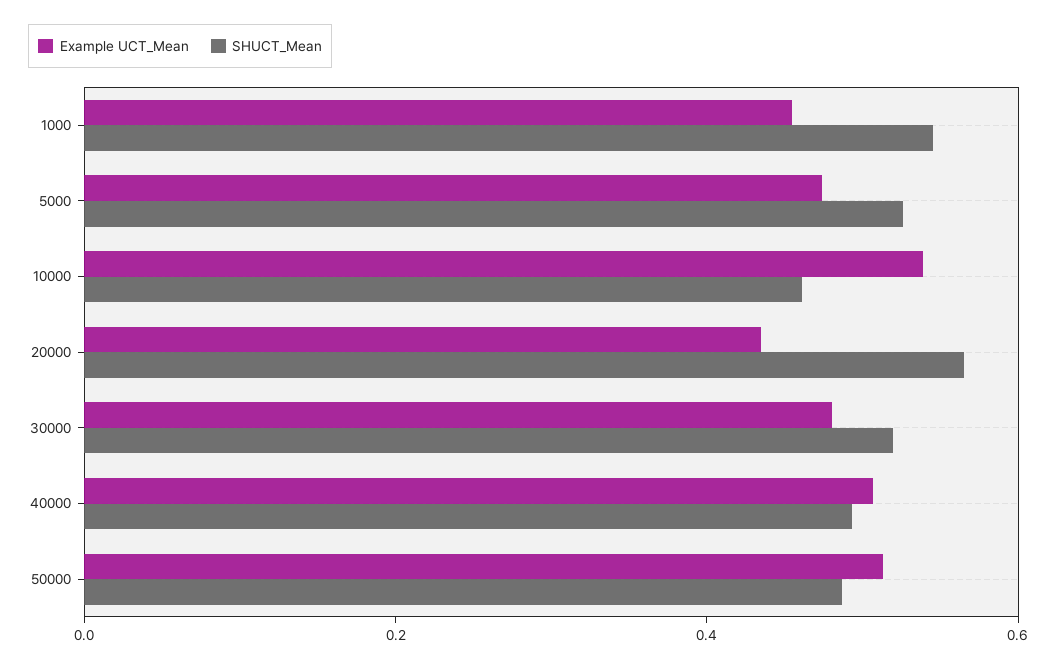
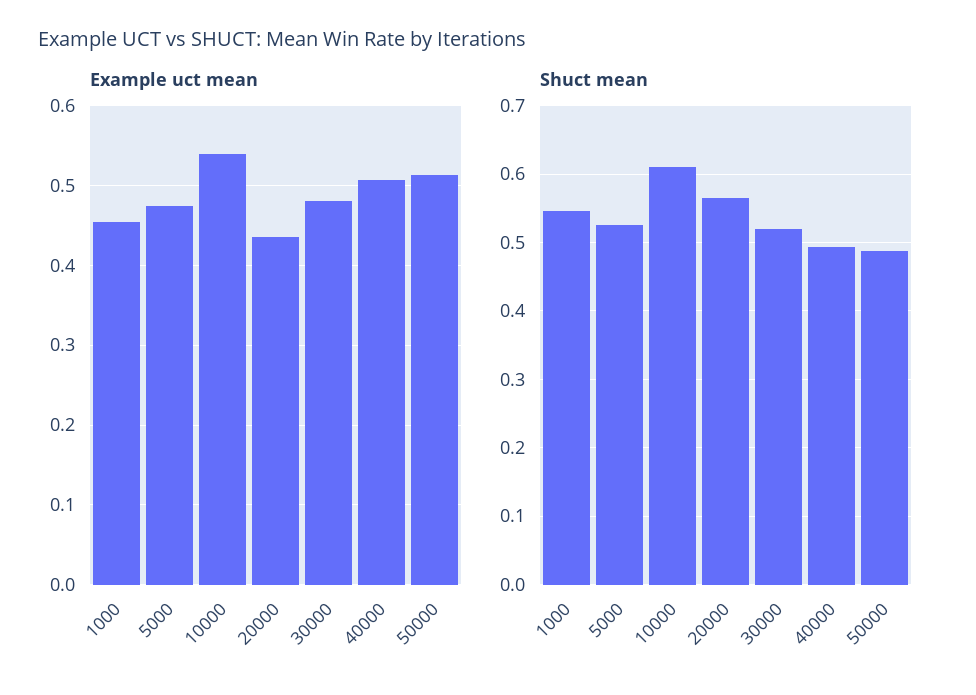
  {
    "Example UCT_Mean": {
      "1000": 0.45,
      "5000": 0.47,
      "10000": 0.54,
      "20000": 0.44,
      "30000": 0.48,
      "40000": 0.51,
      "50000": 0.51
    },
    "SHUCT_Mean": {
      "1000": 0.55,
      "5000": 0.53,
-     "10000": 0.45,
+     "10000": 0.61,
      "20000": 0.57,
      "30000": 0.52,
      "40000": 0.49,
      "50000": 0.49
    }
  }

